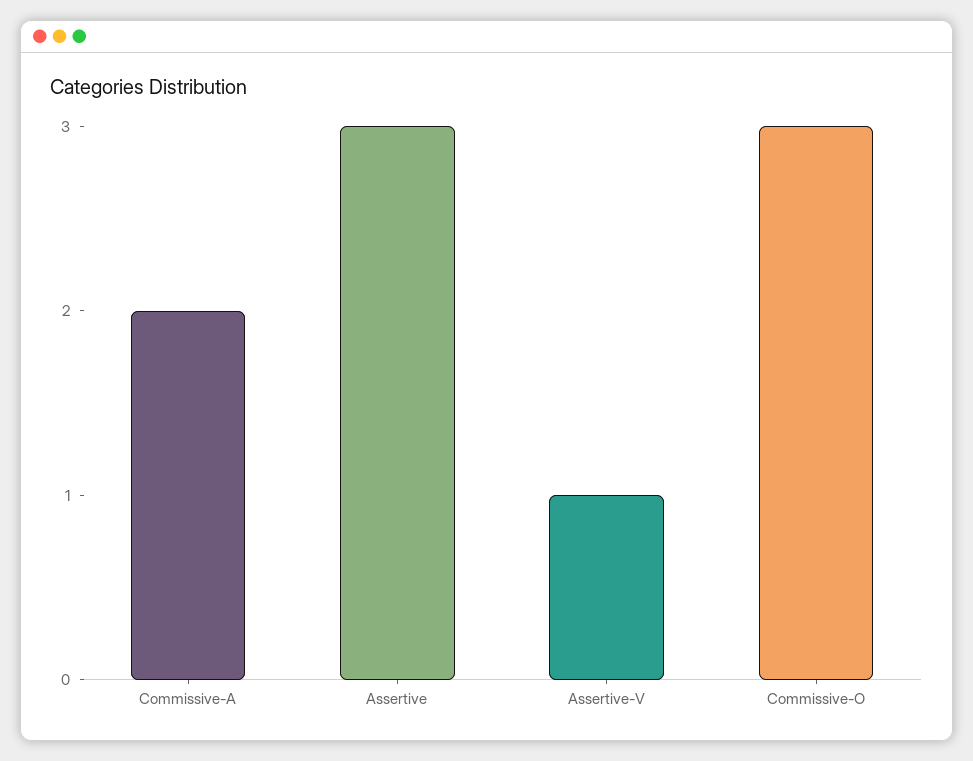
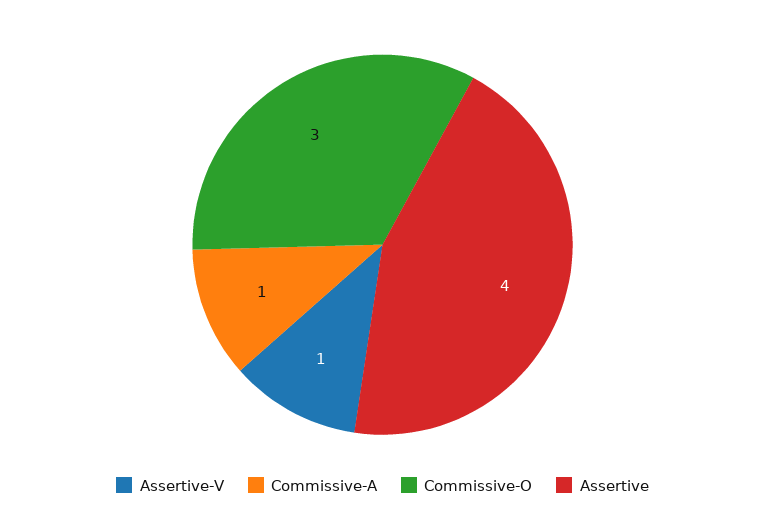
  {
-   "Commissive-A": 2,
+   "Commissive-A": 1,
-   "Assertive": 3,
+   "Assertive": 4,
    "Assertive-V": 1,
    "Commissive-O": 3
  }

